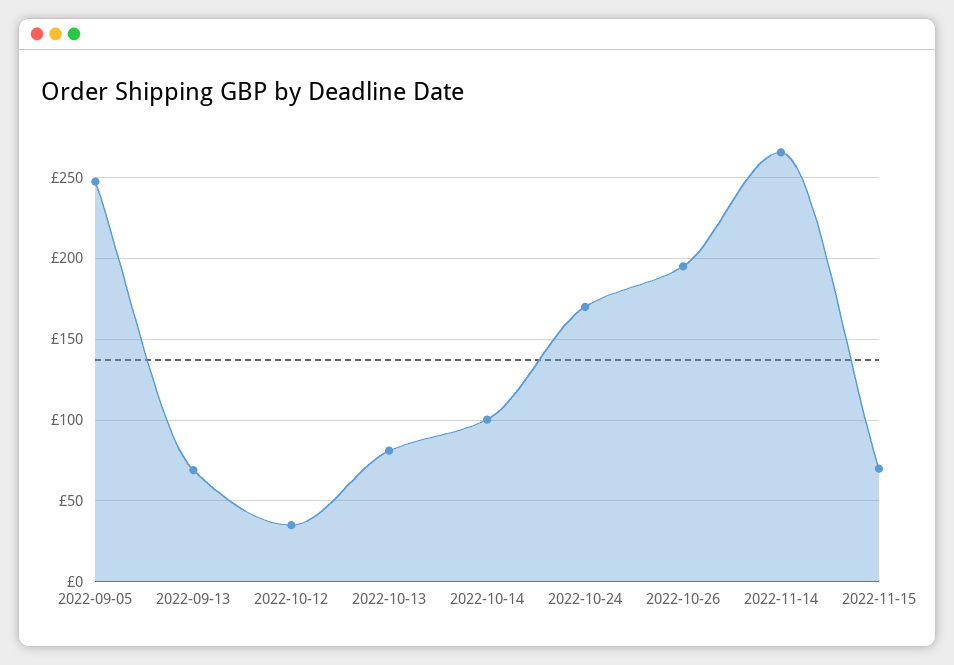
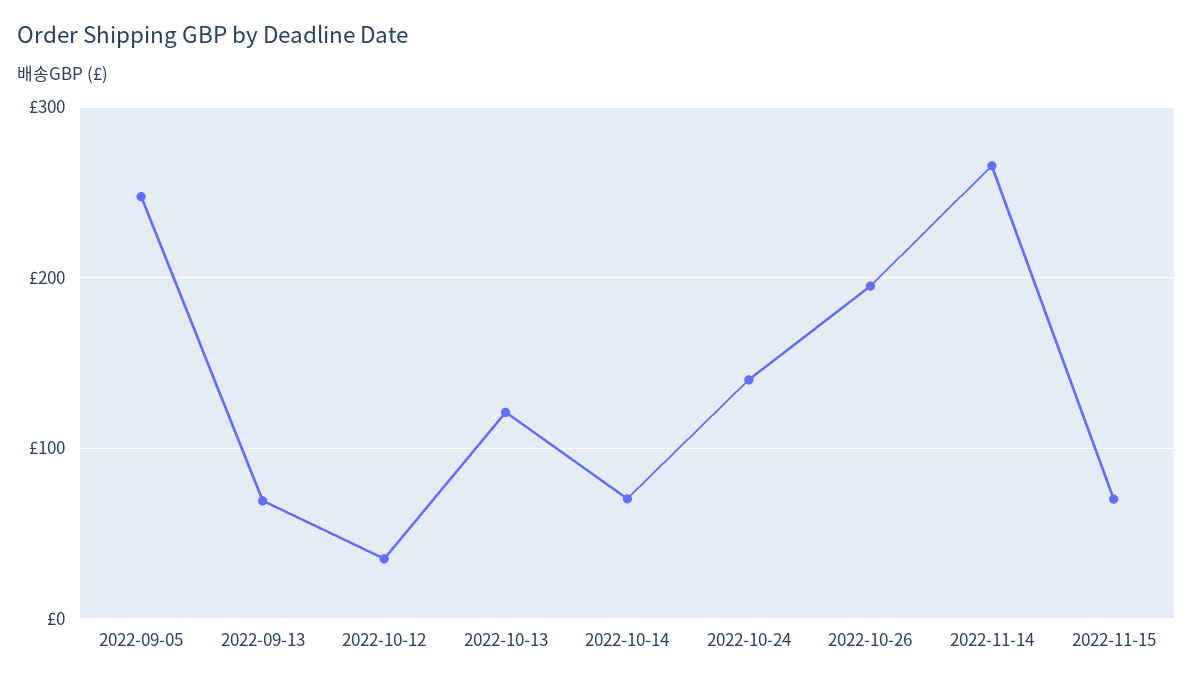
  {
    "2022-09-05": 250,
    "2022-09-13": 70,
    "2022-10-12": 35,
-   "2022-10-13": 80,
+   "2022-10-13": 120,
-   "2022-10-14": 100,
+   "2022-10-14": 70,
-   "2022-10-24": 170,
+   "2022-10-24": 140,
    "2022-10-26": 195,
    "2022-11-14": 265,
    "2022-11-15": 70
  }

